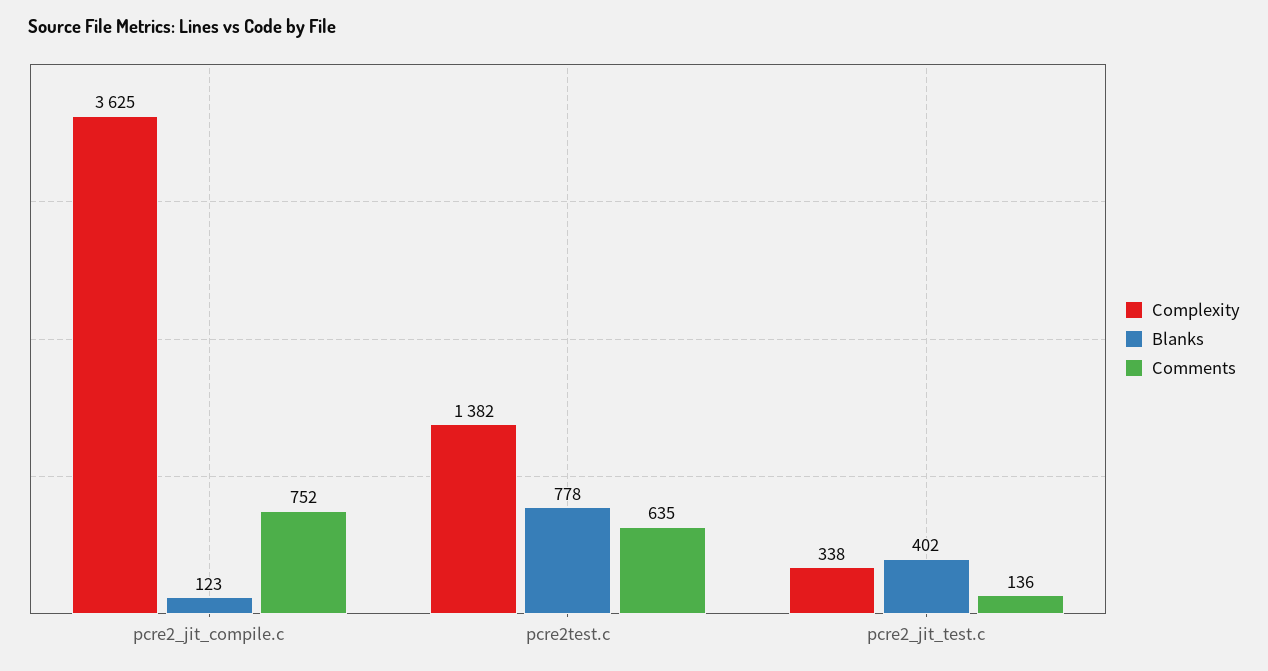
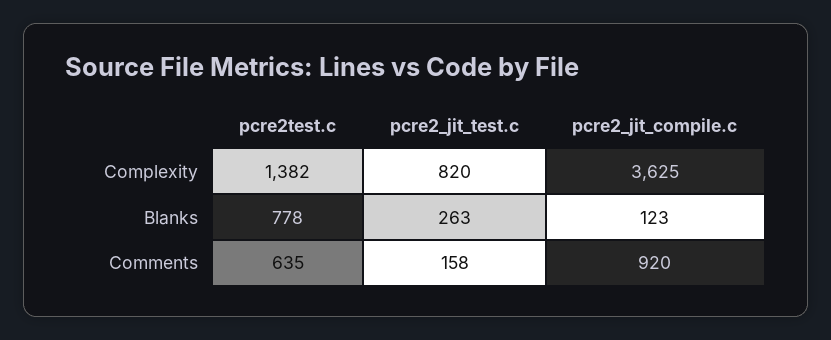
  {
    "Complexity": {
      "pcre2_jit_compile.c": 3625,
      "pcre2test.c": 1382,
-     "pcre2_jit_test.c": 338
+     "pcre2_jit_test.c": 820
    },
    "Blanks": {
      "pcre2_jit_compile.c": 123,
      "pcre2test.c": 778,
-     "pcre2_jit_test.c": 402
+     "pcre2_jit_test.c": 263
    },
    "Comments": {
-     "pcre2_jit_compile.c": 752,
+     "pcre2_jit_compile.c": 920,
      "pcre2test.c": 635,
-     "pcre2_jit_test.c": 136
+     "pcre2_jit_test.c": 158
    }
  }

